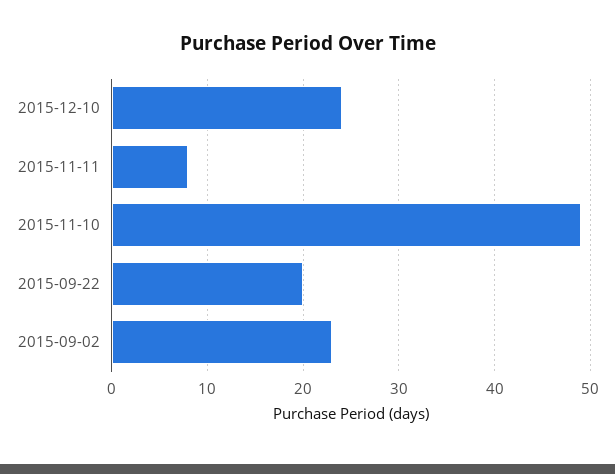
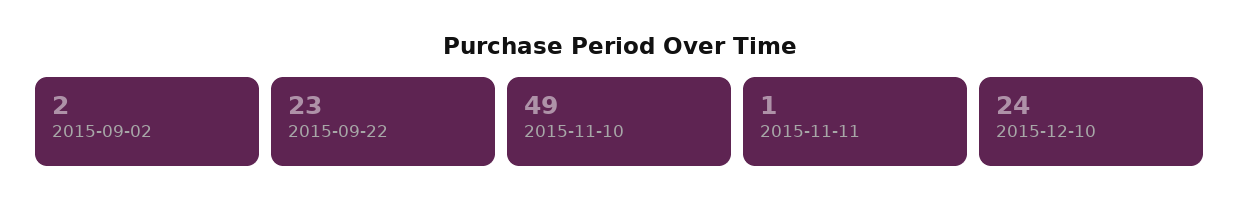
  {
    "2015-12-10": 24,
-   "2015-11-11": 8,
+   "2015-11-11": 1,
    "2015-11-10": 49,
-   "2015-09-22": 20,
+   "2015-09-22": 23,
-   "2015-09-02": 23
+   "2015-09-02": 2
  }

